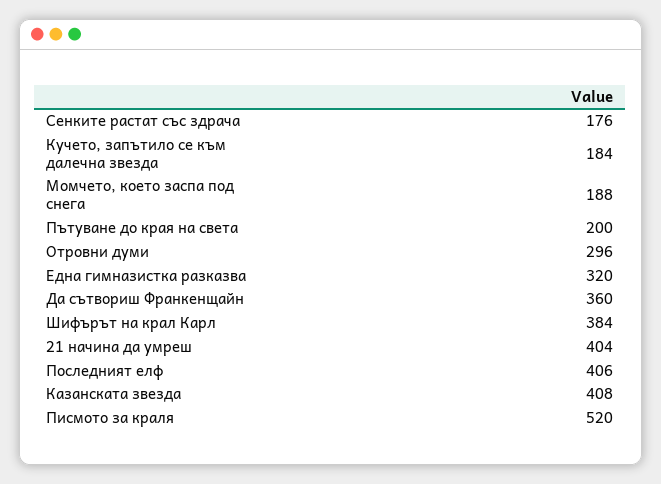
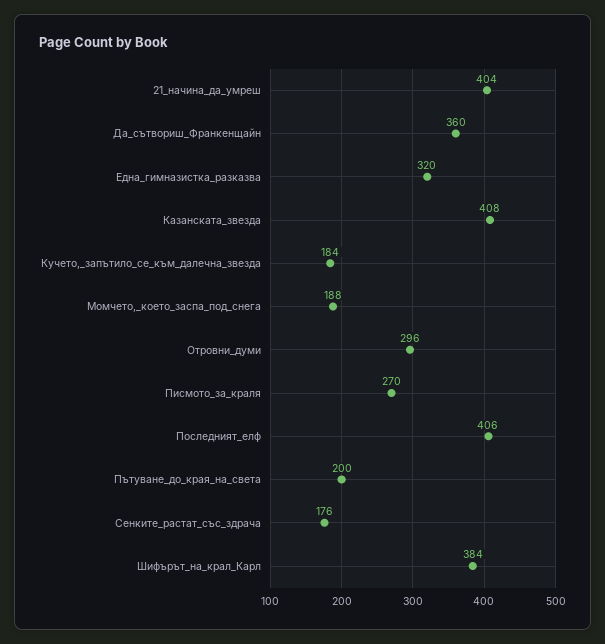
  {
    "Сенките растат със здрача": 176,
    "Кучето, запътило се към далечна звезда": 184,
    "Момчето, което заспа под снега": 188,
    "Пътуване до края на света": 200,
    "Отровни думи": 296,
    "Една гимназистка разказва": 320,
    "Да сътвориш Франкенщайн": 360,
    "Шифърът на крал Карл": 384,
    "21 начина да умреш": 404,
    "Последният елф": 406,
    "Казанската звезда": 408,
-   "Писмото за краля": 520
+   "Писмото за краля": 270
  }

